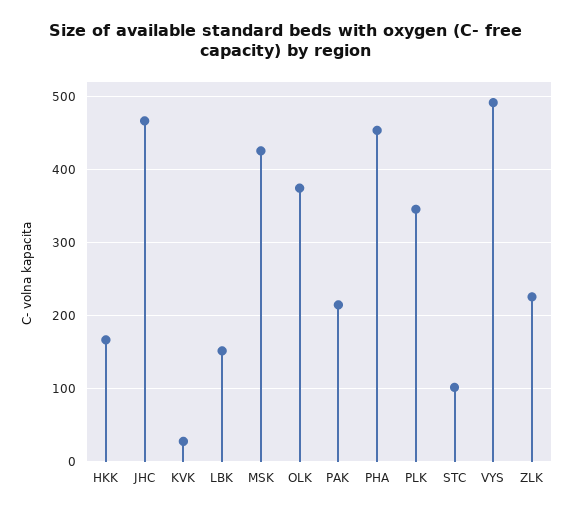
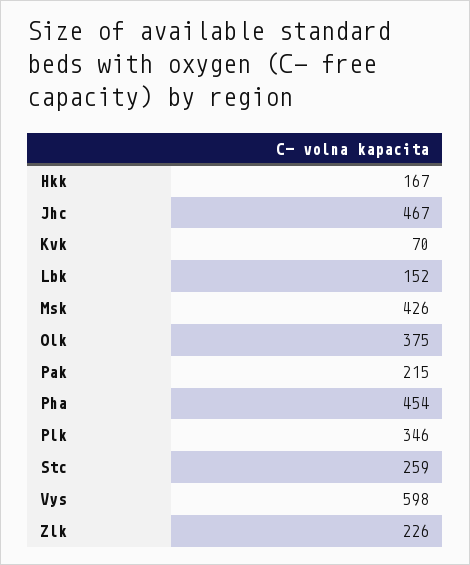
  {
    "HKK": 167,
    "JHC": 467,
-   "KVK": 30,
+   "KVK": 70,
    "LBK": 152,
    "MSK": 426,
    "OLK": 375,
    "PAK": 215,
    "PHA": 454,
    "PLK": 346,
-   "STC": 100,
+   "STC": 259,
-   "VYS": 490,
+   "VYS": 598,
    "ZLK": 226
  }

